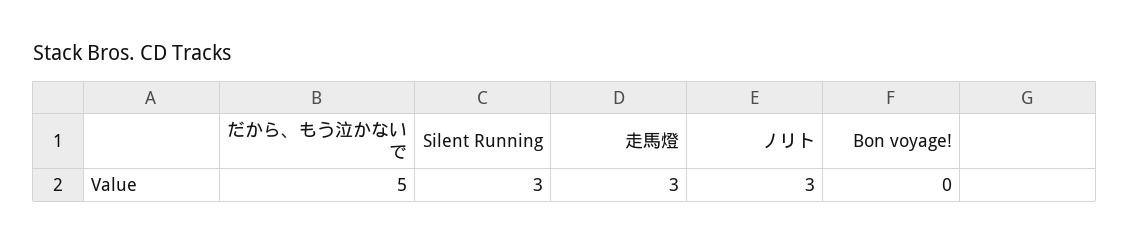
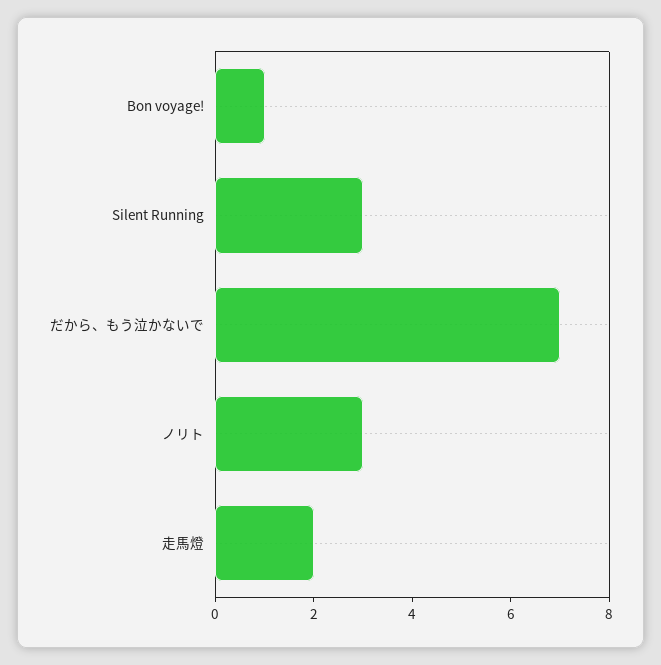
  {
-   "だから、もう泣かないで": 5,
+   "だから、もう泣かないで": 7,
    "Silent Running": 3,
-   "走馬燈": 3,
+   "走馬燈": 2,
    "ノリト": 3,
-   "Bon voyage!": 0
+   "Bon voyage!": 1
  }

